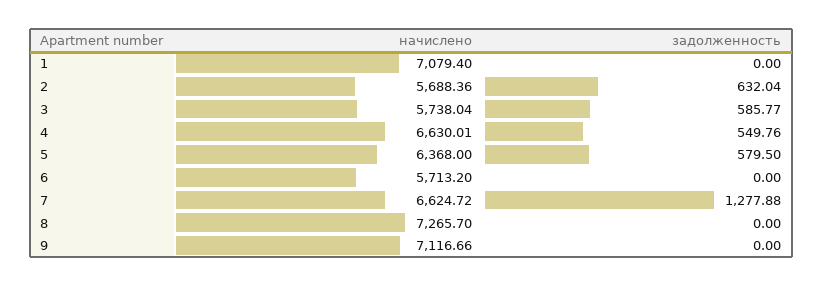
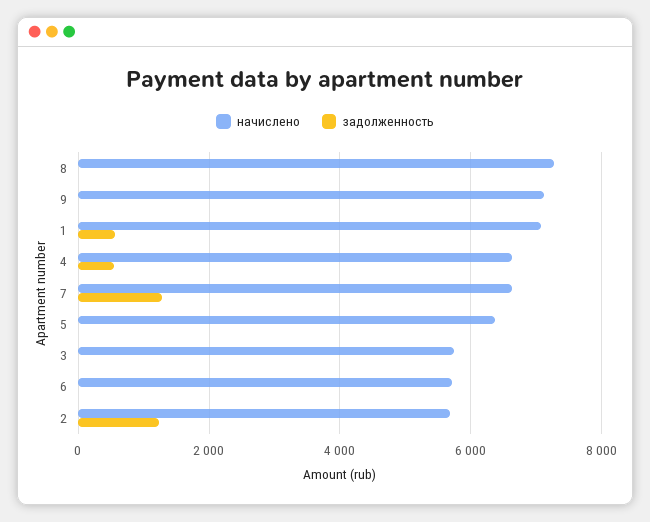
  {
    "начислено": {
      "1": 7079.4,
      "2": 5688.36,
      "3": 5738.04,
      "4": 6630.01,
      "5": 6368,
      "6": 5713.2,
      "7": 6624.72,
      "8": 7265.7,
      "9": 7116.66
    },
    "задолженность": {
-     "1": 0,
+     "1": 600,
-     "2": 632.04,
+     "2": 1200,
-     "3": 585.77,
+     "3": 0,
      "4": 549.76,
-     "5": 579.5,
+     "5": 0,
      "6": 0,
      "7": 1277.88,
      "8": 0,
      "9": 0
    }
  }

